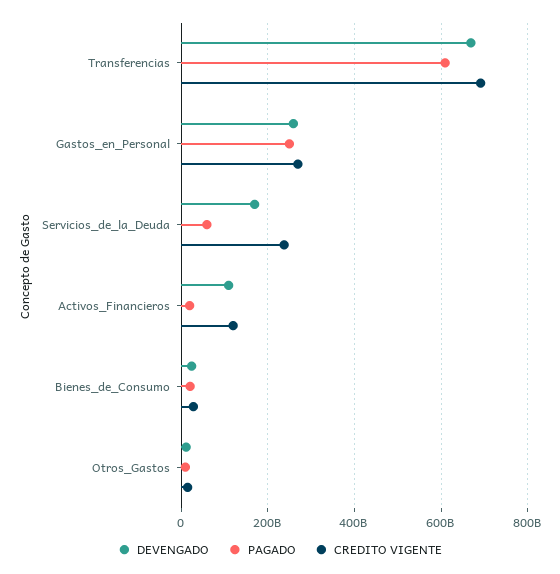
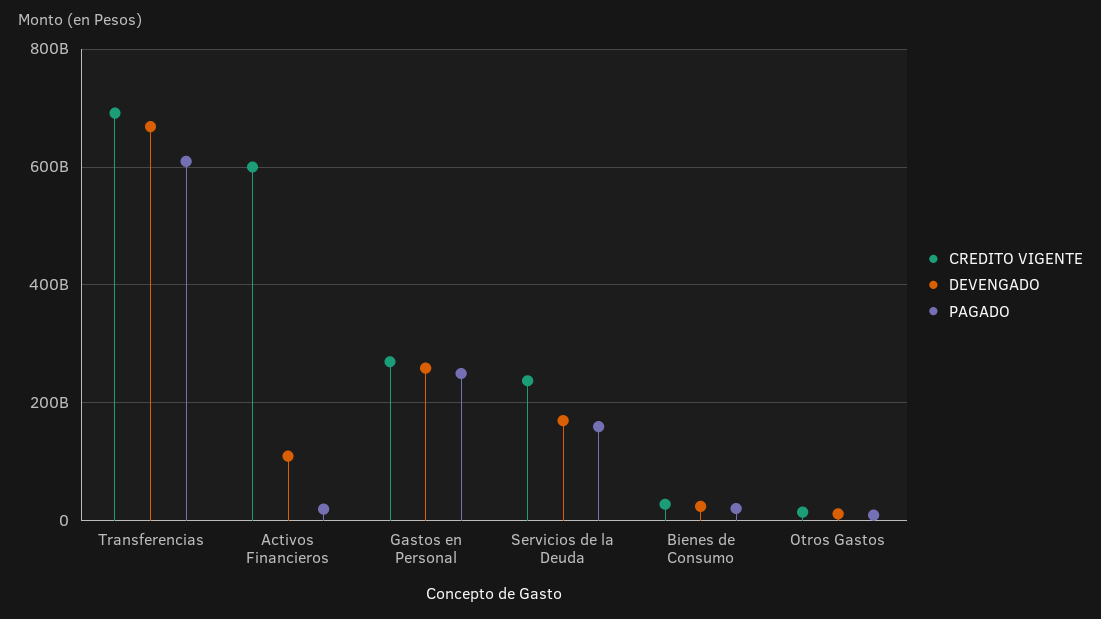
  {
    "DEVENGADO": {
      "Transferencias": 660000000000,
      "Gastos_en_Personal": 260000000000,
      "Servicios_de_la_Deuda": 180000000000,
      "Activos_Financieros": 120000000000,
      "Bienes_de_Consumo": 20000000000,
      "Otros_Gastos": 20000000000
    },
    "PAGADO": {
      "Transferencias": 600000000000,
      "Gastos_en_Personal": 240000000000,
-     "Servicios_de_la_Deuda": 60000000000,
+     "Servicios_de_la_Deuda": 160000000000,
      "Activos_Financieros": 20000000000,
      "Bienes_de_Consumo": 20000000000,
      "Otros_Gastos": 20000000000
    },
    "CREDITO VIGENTE": {
      "Transferencias": 700000000000,
      "Gastos_en_Personal": 260000000000,
      "Servicios_de_la_Deuda": 240000000000,
-     "Activos_Financieros": 120000000000,
+     "Activos_Financieros": 600000000000,
      "Bienes_de_Consumo": 20000000000,
      "Otros_Gastos": 20000000000
    }
  }

